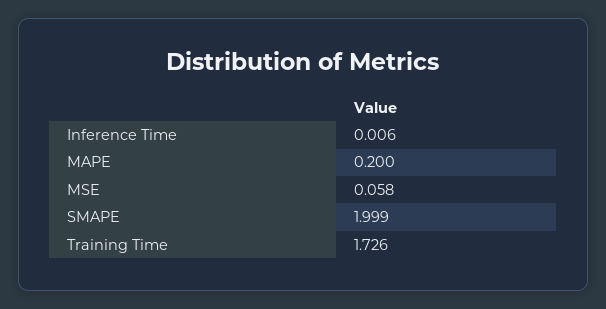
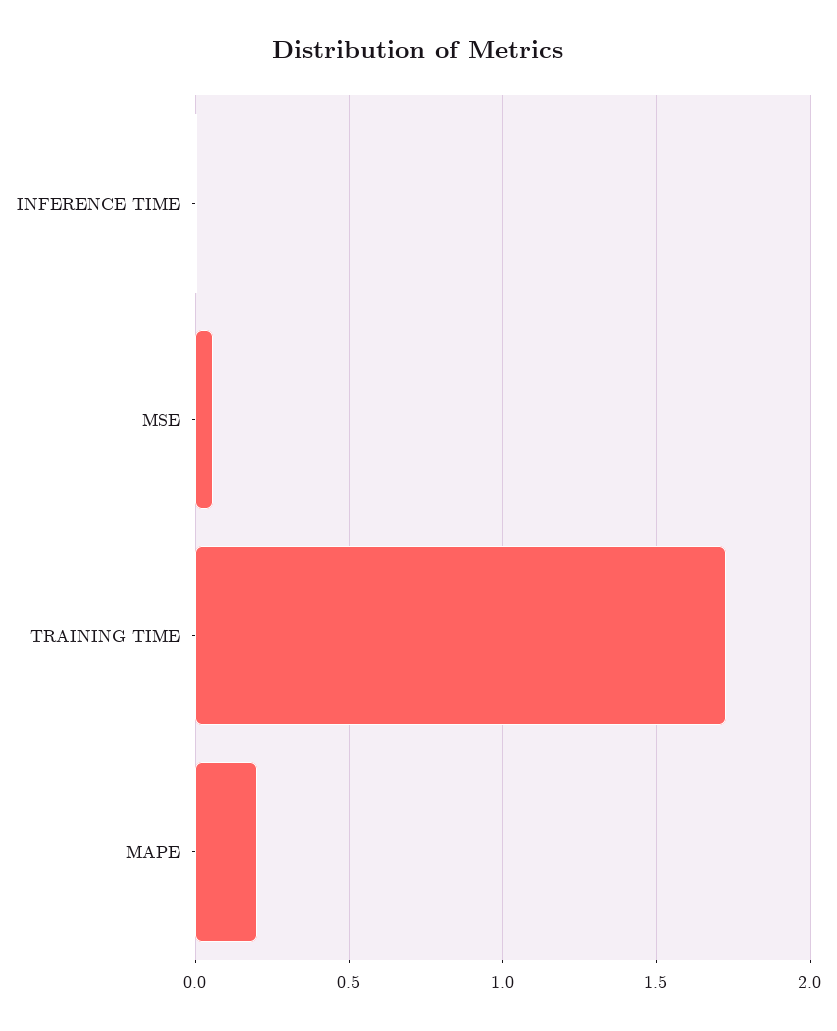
  {
    "Inference Time": 0.006,
    "MAPE": 0.2,
    "MSE": 0.058,
-   "SMAPE": 1.999,
    "Training Time": 1.726
  }

